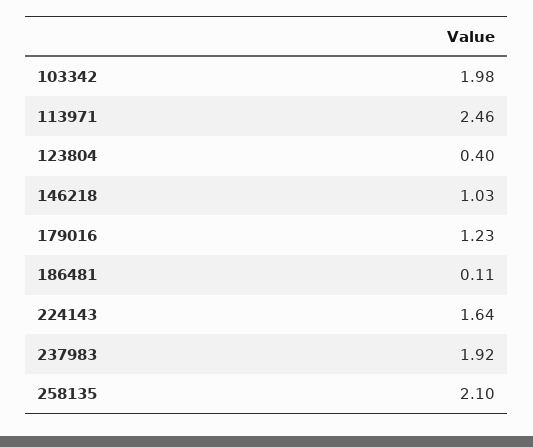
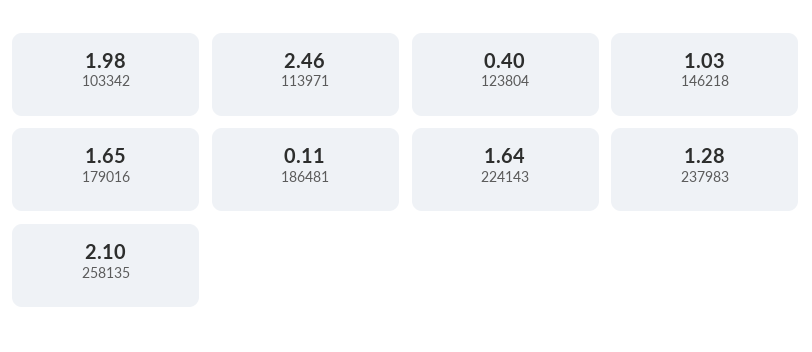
  {
    "103342": 1.98,
    "113971": 2.46,
    "123804": 0.4,
    "146218": 1.03,
-   "179016": 1.23,
+   "179016": 1.65,
    "186481": 0.11,
    "224143": 1.64,
-   "237983": 1.92,
+   "237983": 1.28,
    "258135": 2.1
  }

